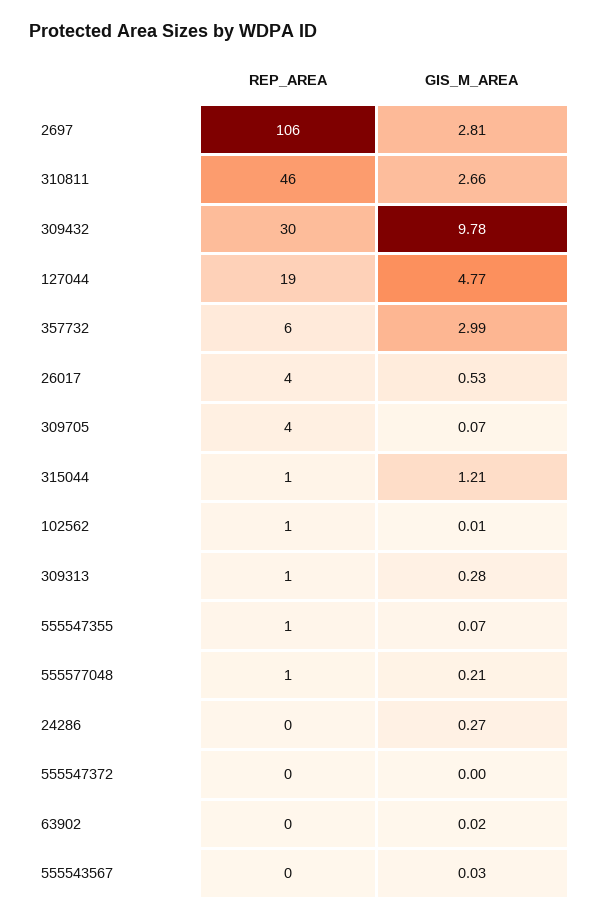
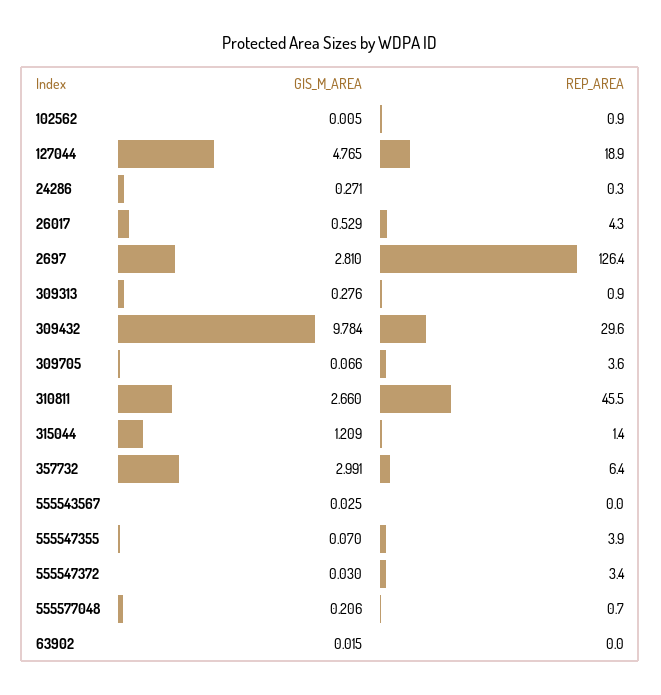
  {
    "REP_AREA": {
-     "2697": 106,
+     "2697": 126.4,
      "310811": 45.5,
      "309432": 29.6,
      "127044": 18.9,
      "357732": 6.4,
      "26017": 4.3,
      "309705": 3.6,
      "315044": 1.4,
      "102562": 0.9,
      "309313": 0.9,
-     "555547355": 1,
+     "555547355": 3.9,
      "555577048": 0.7,
      "24286": 0.3,
-     "555547372": 0,
+     "555547372": 3.4,
      "63902": 0,
      "555543567": 0
    },
    "GIS_M_AREA": {
      "2697": 2.81,
      "310811": 2.66,
      "309432": 9.784,
      "127044": 4.765,
      "357732": 2.991,
      "26017": 0.529,
      "309705": 0.066,
      "315044": 1.209,
      "102562": 0.005,
      "309313": 0.276,
      "555547355": 0.07,
      "555577048": 0.206,
      "24286": 0.271,
-     "555547372": 0,
+     "555547372": 0.03,
      "63902": 0.015,
      "555543567": 0.025
    }
  }

